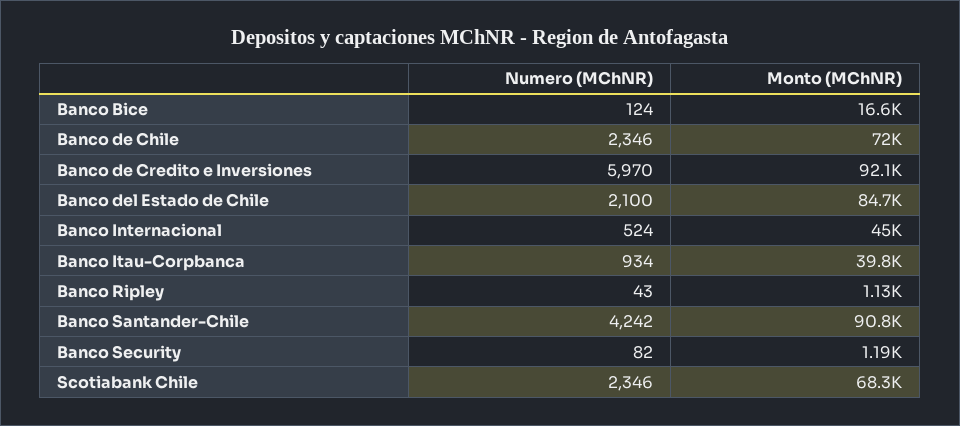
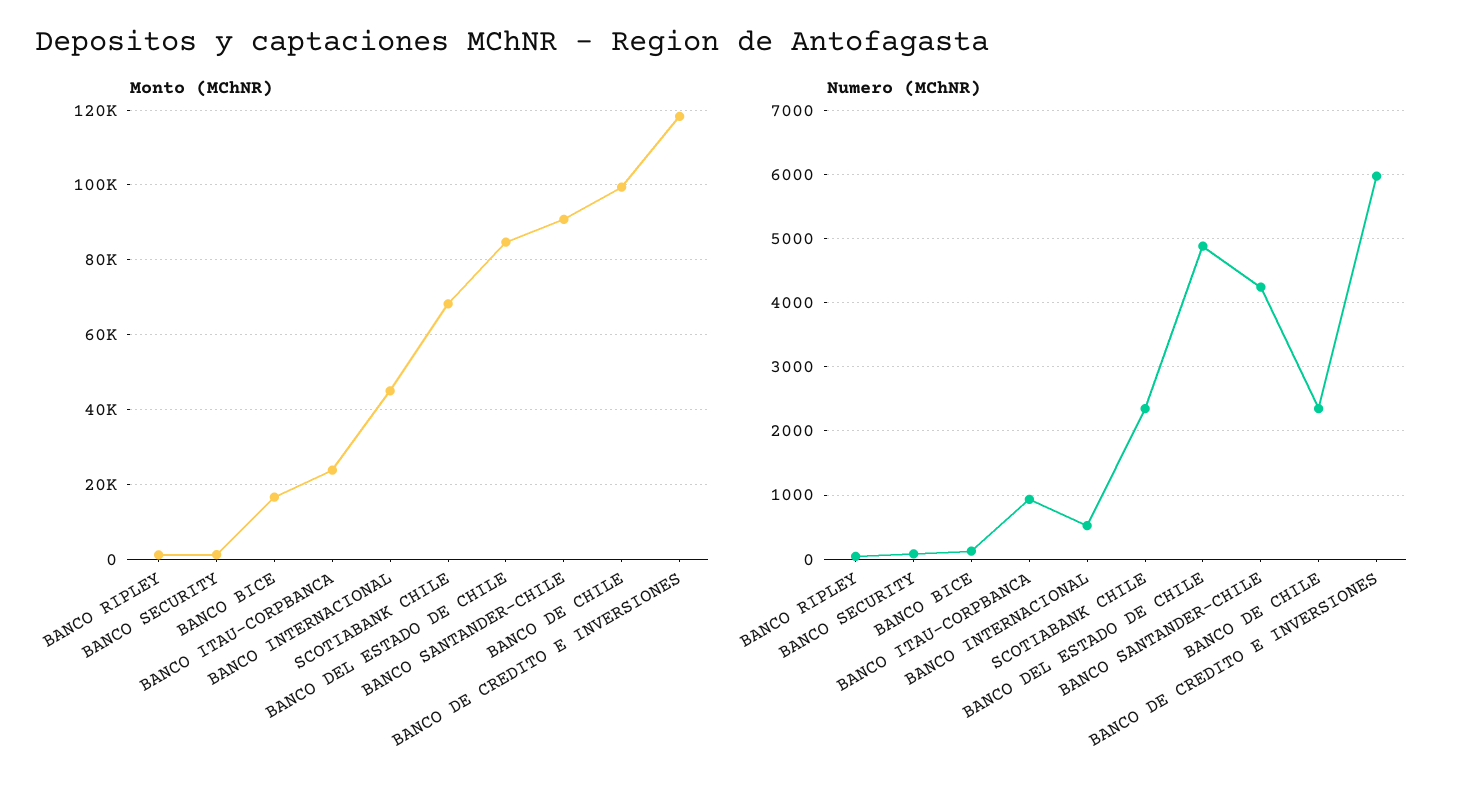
  {
    "Numero (MChNR)": {
      "Banco Bice": 124,
      "Banco de Chile": 2346,
      "Banco de Credito e Inversiones": 5970,
-     "Banco del Estado de Chile": 2100,
+     "Banco del Estado de Chile": 4900,
      "Banco Internacional": 524,
      "Banco Itau-Corpbanca": 934,
      "Banco Ripley": 43,
      "Banco Santander-Chile": 4242,
      "Banco Security": 82,
      "Scotiabank Chile": 2346
    },
    "Monto (MChNR)": {
      "Banco Bice": 16600,
-     "Banco de Chile": 72000,
+     "Banco de Chile": 100000,
-     "Banco de Credito e Inversiones": 92100,
+     "Banco de Credito e Inversiones": 118000,
      "Banco del Estado de Chile": 84700,
      "Banco Internacional": 45000,
-     "Banco Itau-Corpbanca": 39800,
+     "Banco Itau-Corpbanca": 24000,
      "Banco Ripley": 1130,
      "Banco Santander-Chile": 90800,
      "Banco Security": 1190,
      "Scotiabank Chile": 68300
    }
  }

